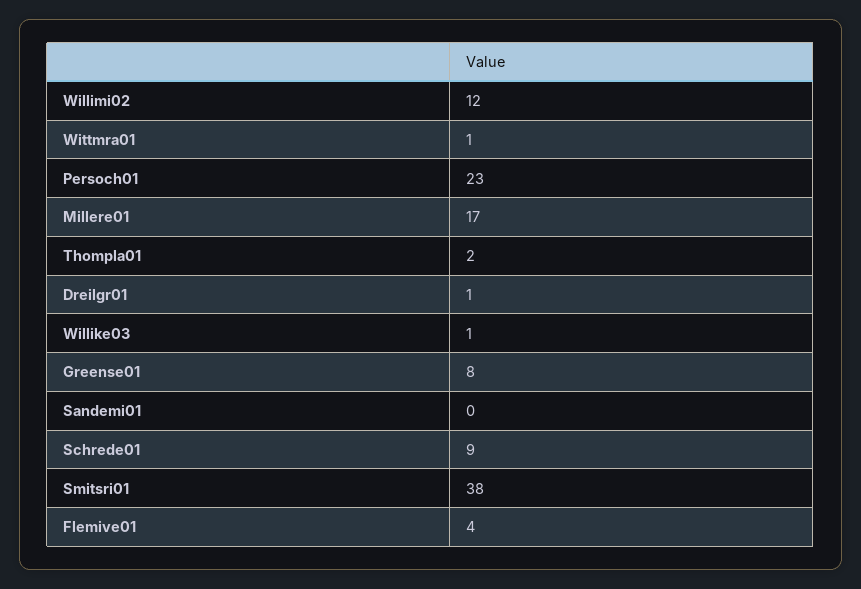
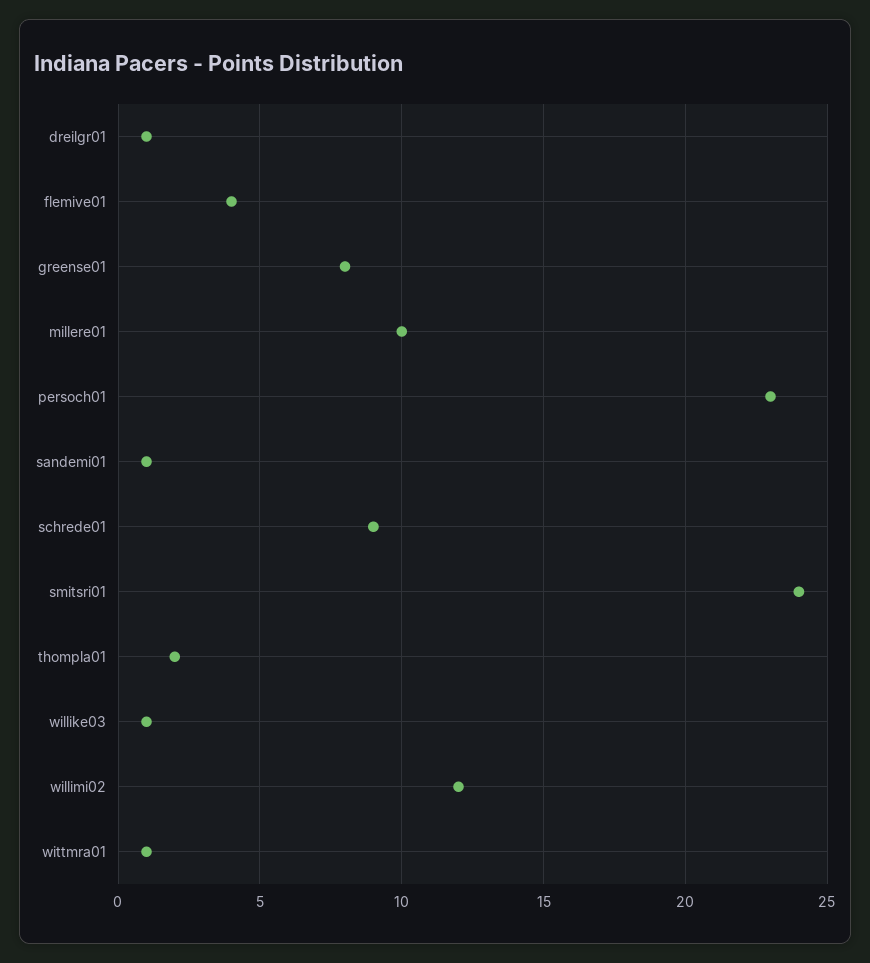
  {
    "Willimi02": 12,
    "Wittmra01": 1,
    "Persoch01": 23,
-   "Millere01": 17,
+   "Millere01": 10,
    "Thompla01": 2,
    "Dreilgr01": 1,
    "Willike03": 1,
    "Greense01": 8,
-   "Sandemi01": 0,
+   "Sandemi01": 1,
    "Schrede01": 9,
-   "Smitsri01": 38,
+   "Smitsri01": 24,
    "Flemive01": 4
  }

